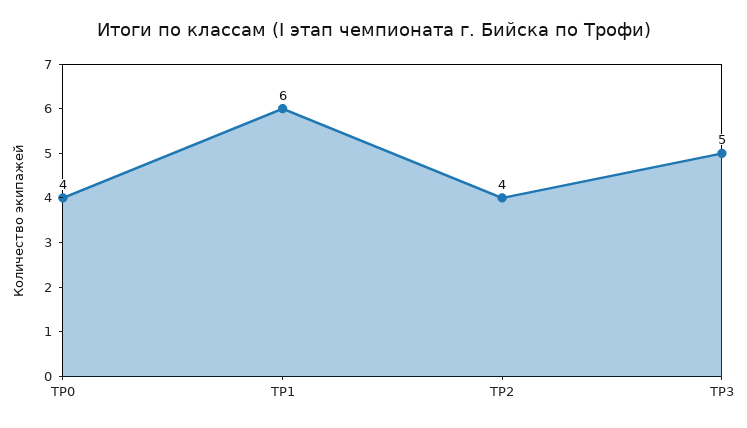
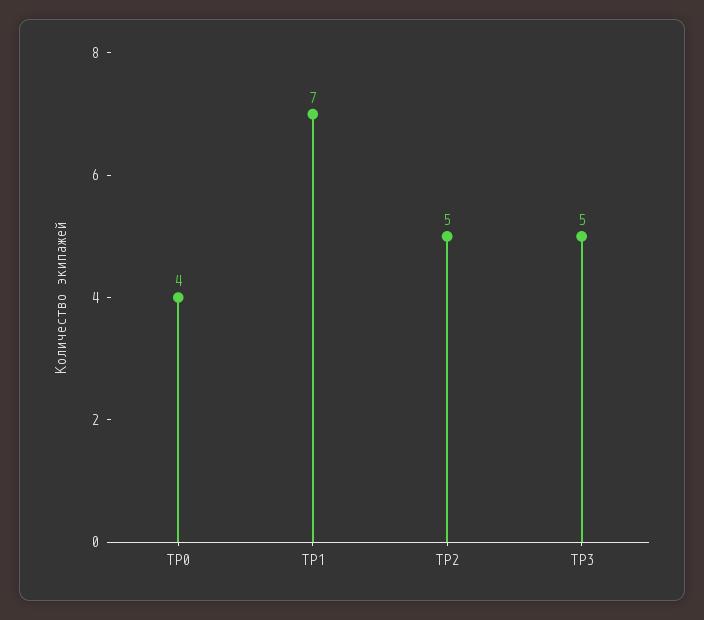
  {
    "ТР0": 4,
-   "ТР1": 6,
+   "ТР1": 7,
-   "ТР2": 4,
+   "ТР2": 5,
    "ТР3": 5
  }

